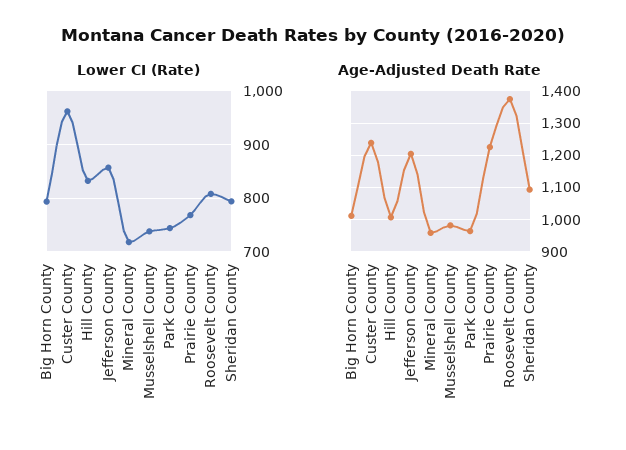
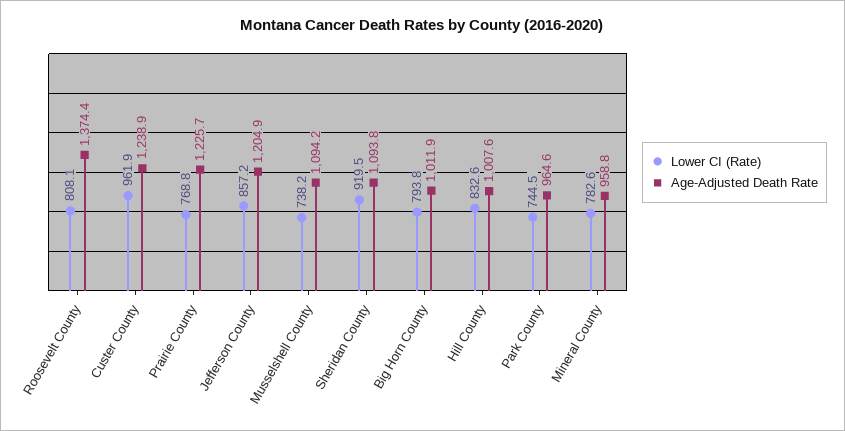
  {
    "Lower CI (Rate)": {
      "Big Horn County": 793.8,
      "Custer County": 961.9,
      "Hill County": 832.6,
      "Jefferson County": 857.2,
-     "Mineral County": 720,
+     "Mineral County": 782.6,
      "Musselshell County": 738.2,
      "Park County": 744.5,
      "Prairie County": 768.8,
      "Roosevelt County": 808.1,
-     "Sheridan County": 800
+     "Sheridan County": 919.5
    },
    "Age-Adjusted Death Rate": {
      "Big Horn County": 1011.9,
      "Custer County": 1238.9,
      "Hill County": 1007.6,
      "Jefferson County": 1204.9,
      "Mineral County": 958.8,
-     "Musselshell County": 980,
+     "Musselshell County": 1094.2,
      "Park County": 964.6,
      "Prairie County": 1225.7,
      "Roosevelt County": 1374.4,
      "Sheridan County": 1093.8
    }
  }

